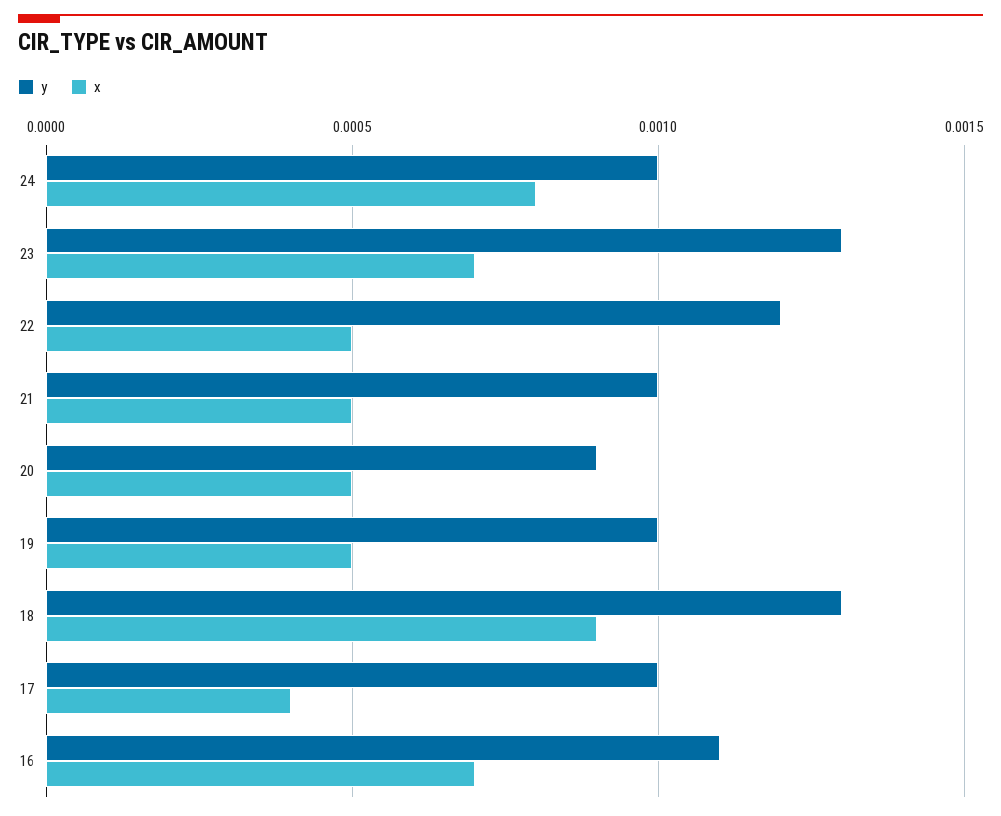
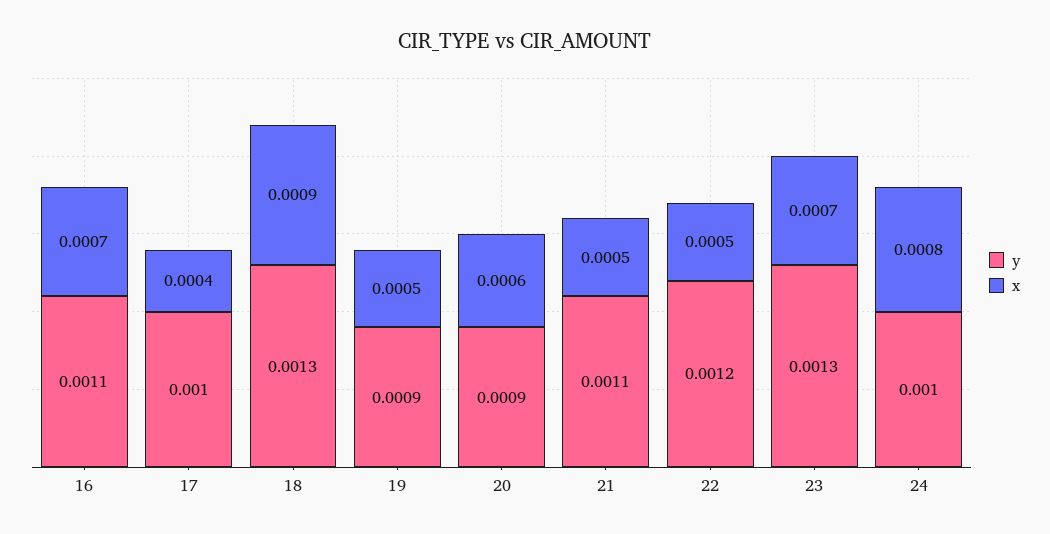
  {
    "y": {
      "24": 0.001,
      "23": 0.0013,
      "22": 0.0012,
-     "21": 0.001,
+     "21": 0.0011,
      "20": 0.0009,
-     "19": 0.001,
+     "19": 0.0009,
      "18": 0.0013,
      "17": 0.001,
      "16": 0.0011
    },
    "x": {
      "24": 0.0008,
      "23": 0.0007,
      "22": 0.0005,
      "21": 0.0005,
-     "20": 0.0005,
+     "20": 0.0006,
      "19": 0.0005,
      "18": 0.0009,
      "17": 0.0004,
      "16": 0.0007
    }
  }

